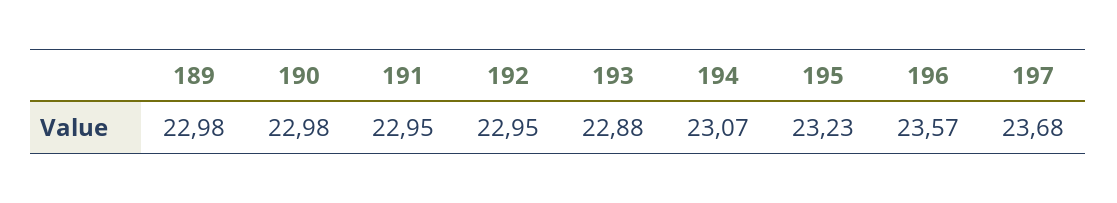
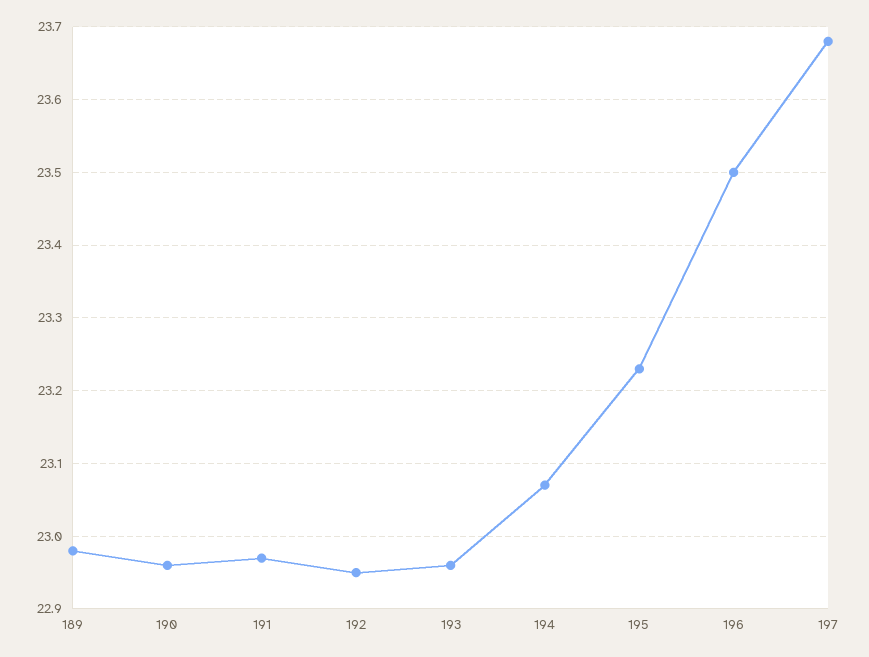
  {
    "189": 22.98,
-   "190": 22.98,
+   "190": 22.96,
-   "191": 22.95,
+   "191": 22.97,
    "192": 22.95,
-   "193": 22.88,
+   "193": 22.96,
    "194": 23.07,
    "195": 23.23,
-   "196": 23.57,
+   "196": 23.5,
    "197": 23.68
  }

